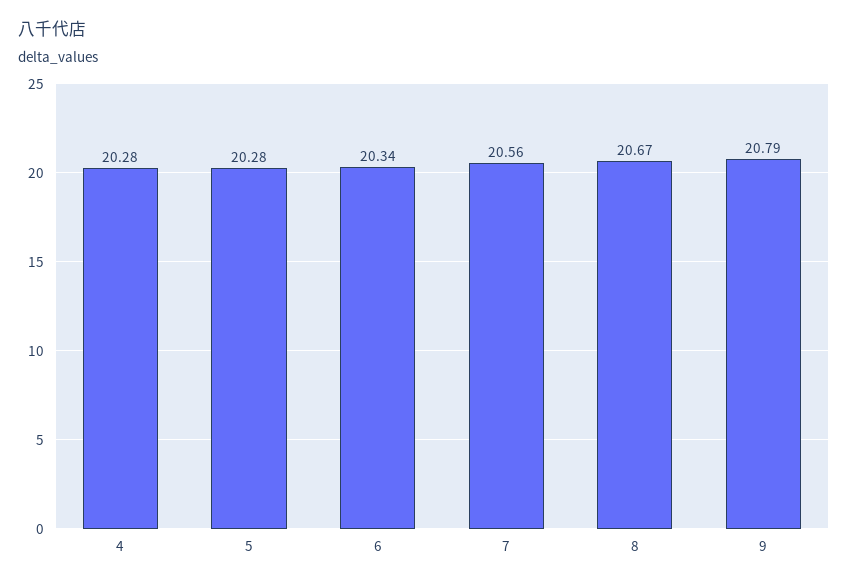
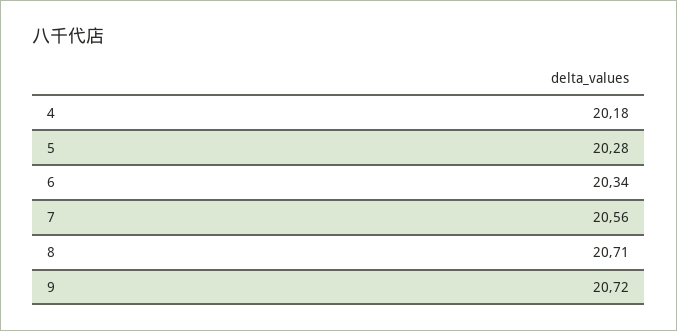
  {
-   "4": 20.28,
+   "4": 20.18,
    "5": 20.28,
    "6": 20.34,
    "7": 20.56,
-   "8": 20.67,
+   "8": 20.71,
-   "9": 20.79
+   "9": 20.72
  }

